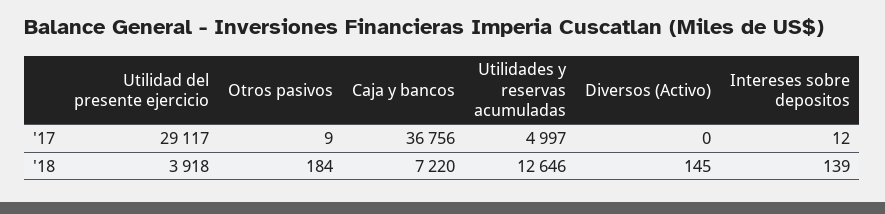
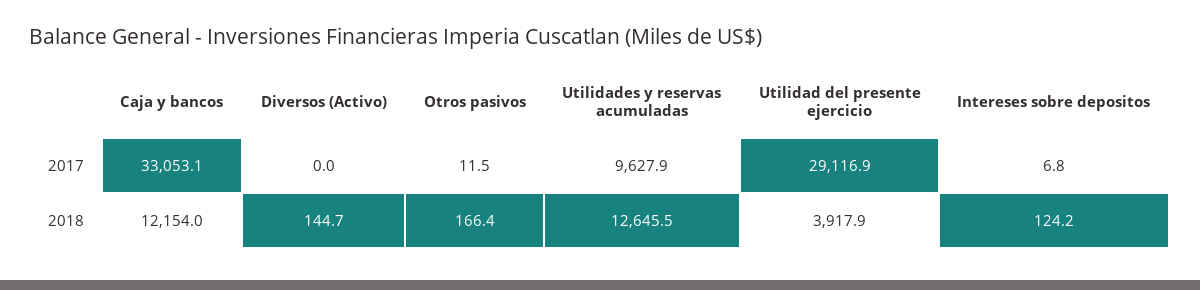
  {
    "Utilidad del presente ejercicio": {
      "'17": 29116.9,
      "'18": 3917.9
    },
    "Otros pasivos": {
-     "'17": 9,
+     "'17": 11.5,
-     "'18": 184
+     "'18": 166.4
    },
    "Caja y bancos": {
-     "'17": 36756,
+     "'17": 33053.1,
-     "'18": 7220
+     "'18": 12154
    },
    "Utilidades y reservas acumuladas": {
-     "'17": 4997,
+     "'17": 9627.9,
      "'18": 12645.5
    },
    "Diversos (Activo)": {
      "'17": 0,
      "'18": 144.7
    },
    "Intereses sobre depositos": {
-     "'17": 12,
+     "'17": 6.8,
-     "'18": 139
+     "'18": 124.2
    }
  }

